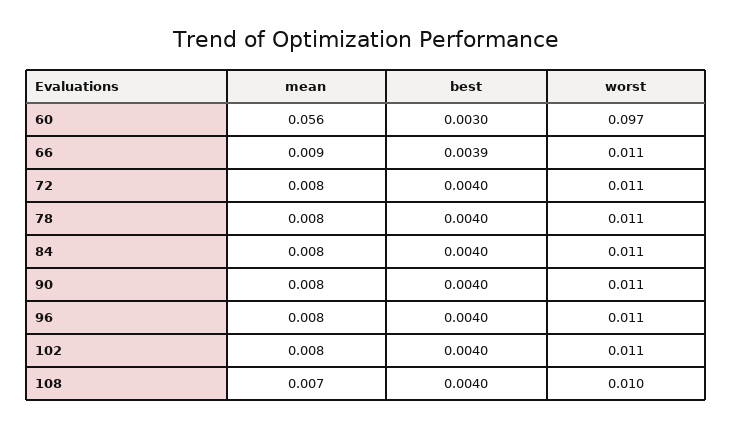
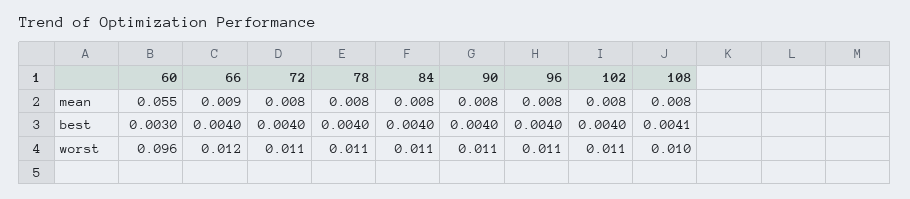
  {
    "mean": {
-     "60": 0.056,
+     "60": 0.055,
      "66": 0.009,
      "72": 0.008,
      "78": 0.008,
      "84": 0.008,
      "90": 0.008,
      "96": 0.008,
      "102": 0.008,
-     "108": 0.007
+     "108": 0.008
    },
    "best": {
      "60": 0.003,
-     "66": 0.0039,
+     "66": 0.004,
      "72": 0.004,
      "78": 0.004,
      "84": 0.004,
      "90": 0.004,
      "96": 0.004,
      "102": 0.004,
-     "108": 0.004
+     "108": 0.0041
    },
    "worst": {
-     "60": 0.097,
+     "60": 0.096,
-     "66": 0.011,
+     "66": 0.012,
      "72": 0.011,
      "78": 0.011,
      "84": 0.011,
      "90": 0.011,
      "96": 0.011,
      "102": 0.011,
      "108": 0.01
    }
  }

